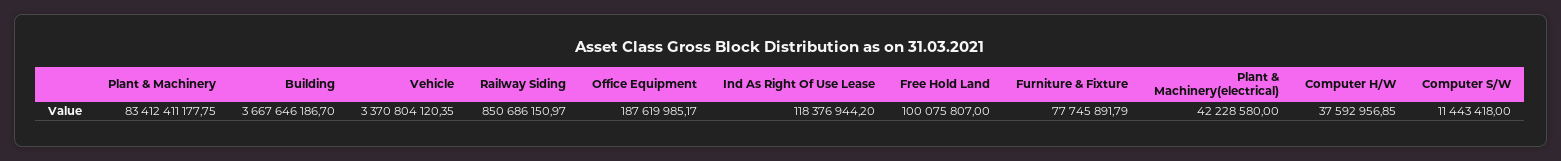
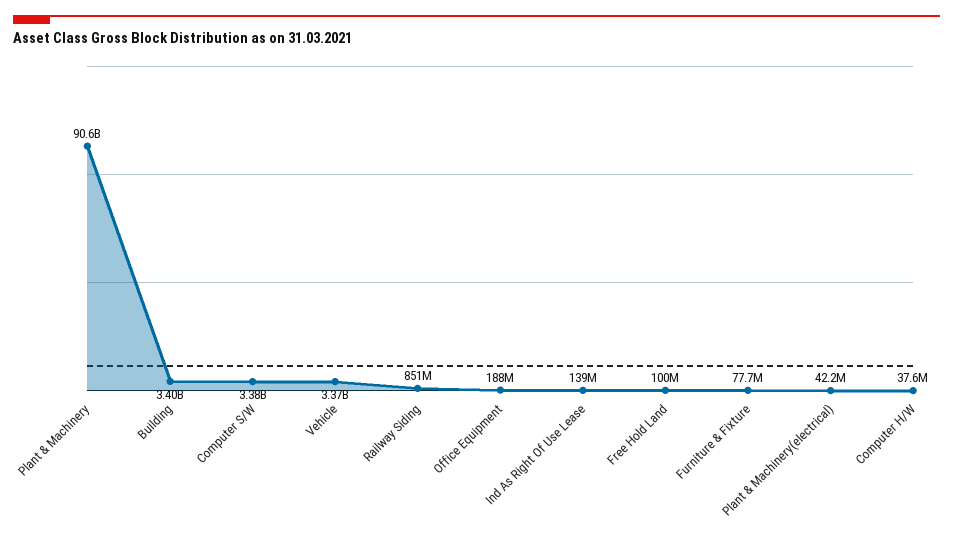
  {
-   "Plant & Machinery": 83412411177.75,
+   "Plant & Machinery": 90600000000,
-   "Building": 3667646186.7,
+   "Building": 3400000000,
    "Vehicle": 3370804120.35,
    "Railway Siding": 850686150.97,
    "Office Equipment": 187619985.17,
-   "Ind As Right Of Use Lease": 118376944.2,
+   "Ind As Right Of Use Lease": 139000000,
    "Free Hold Land": 100075807,
    "Furniture & Fixture": 77745891.79,
    "Plant & Machinery(electrical)": 42228580,
    "Computer H/W": 37592956.85,
-   "Computer S/W": 11443418
+   "Computer S/W": 3380000000
  }

